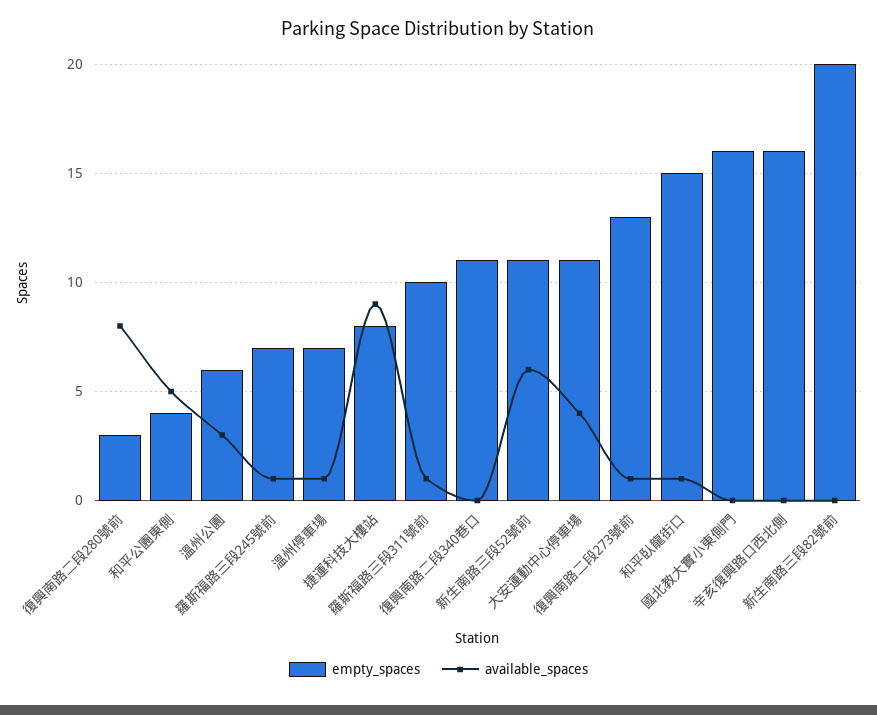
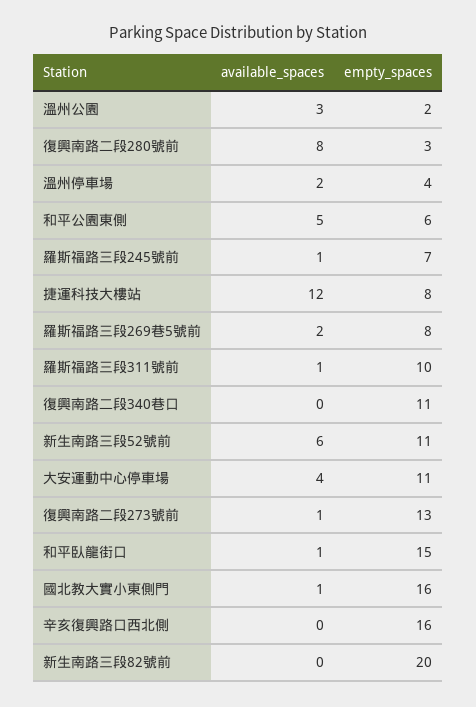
  {
    "empty_spaces": {
      "復興南路二段280號前": 3,
-     "和平公園東側": 4,
+     "和平公園東側": 6,
-     "溫州公園": 6,
+     "溫州公園": 2,
      "羅斯福路三段245號前": 7,
-     "溫州停車場": 7,
+     "溫州停車場": 4,
      "捷運科技大樓站": 8,
      "羅斯福路三段311號前": 10,
      "復興南路二段340巷口": 11,
      "新生南路三段52號前": 11,
      "大安運動中心停車場": 11,
      "復興南路二段273號前": 13,
      "和平臥龍街口": 15,
      "國北教大實小東側門": 16,
      "辛亥復興路口西北側": 16,
-     "新生南路三段82號前": 20
+     "新生南路三段82號前": 20,
+     "羅斯福路三段269巷5號前": 8
    },
    "available_spaces": {
      "復興南路二段280號前": 8,
      "和平公園東側": 5,
      "溫州公園": 3,
      "羅斯福路三段245號前": 1,
-     "溫州停車場": 1,
+     "溫州停車場": 2,
-     "捷運科技大樓站": 9,
+     "捷運科技大樓站": 12,
      "羅斯福路三段311號前": 1,
      "復興南路二段340巷口": 0,
      "新生南路三段52號前": 6,
      "大安運動中心停車場": 4,
      "復興南路二段273號前": 1,
      "和平臥龍街口": 1,
-     "國北教大實小東側門": 0,
+     "國北教大實小東側門": 1,
      "辛亥復興路口西北側": 0,
-     "新生南路三段82號前": 0
+     "新生南路三段82號前": 0,
+     "羅斯福路三段269巷5號前": 2
    }
  }

